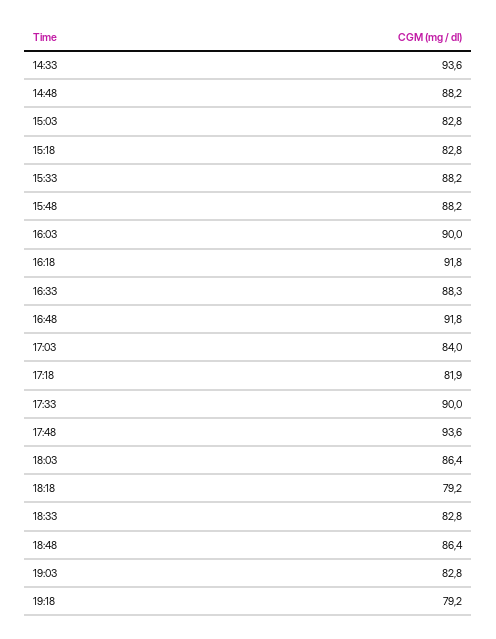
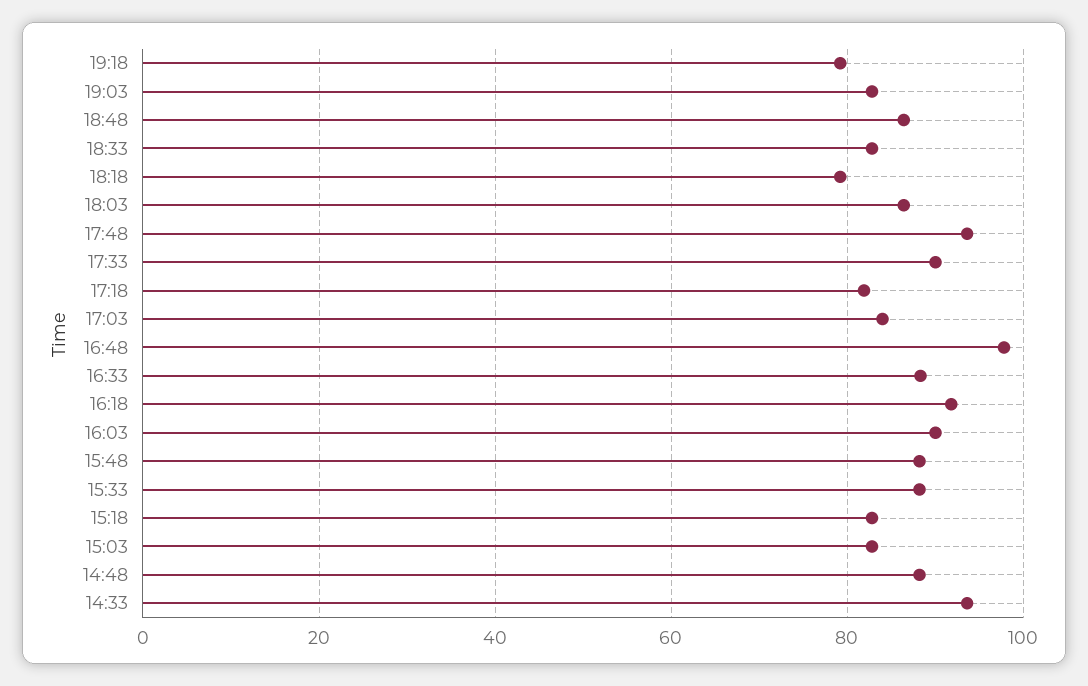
  {
    "14:33": 93.6,
    "14:48": 88.2,
    "15:03": 82.8,
    "15:18": 82.8,
    "15:33": 88.2,
    "15:48": 88.2,
    "16:03": 90,
    "16:18": 91.8,
    "16:33": 88.3,
-   "16:48": 91.8,
+   "16:48": 98,
    "17:03": 84,
    "17:18": 81.9,
    "17:33": 90,
    "17:48": 93.6,
    "18:03": 86.4,
    "18:18": 79.2,
    "18:33": 82.8,
    "18:48": 86.4,
    "19:03": 82.8,
    "19:18": 79.2
  }

